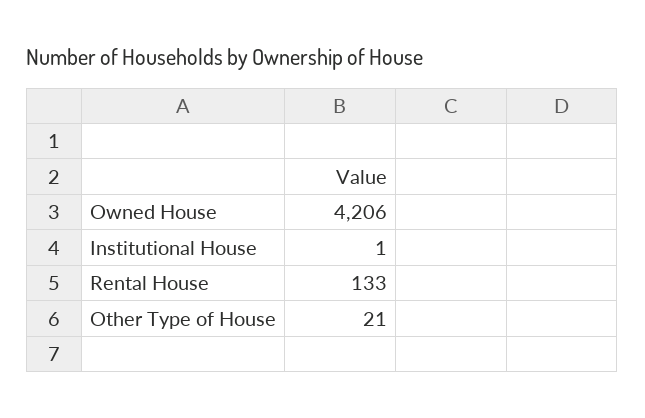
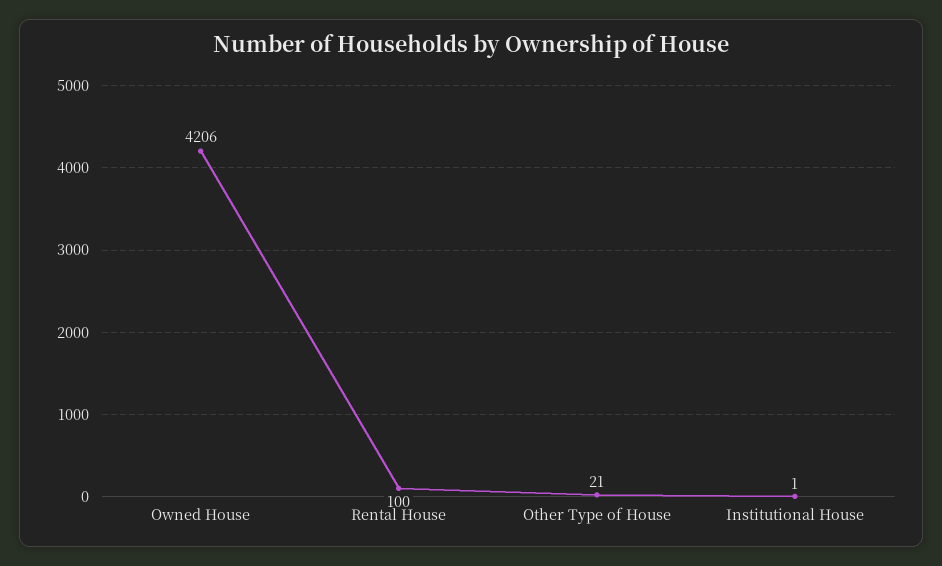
  {
    "Owned House": 4206,
    "Institutional House": 1,
-   "Rental House": 133,
+   "Rental House": 100,
    "Other Type of House": 21
  }

